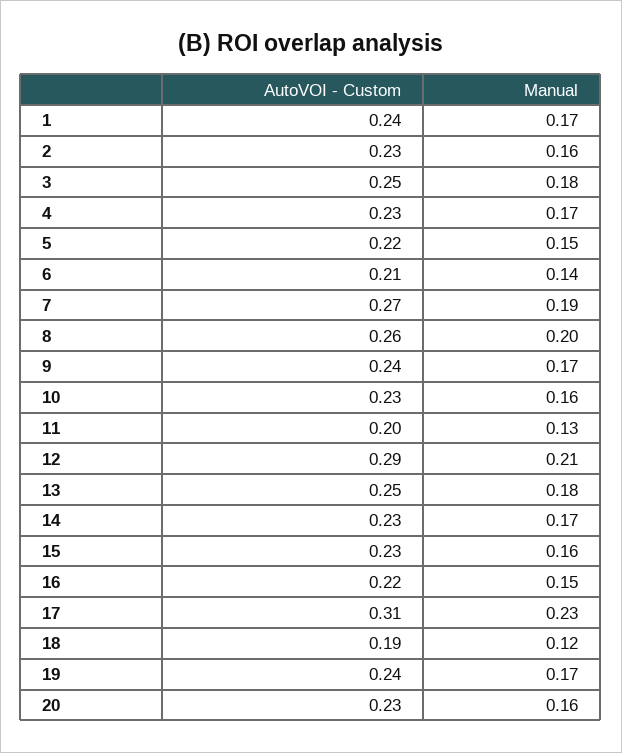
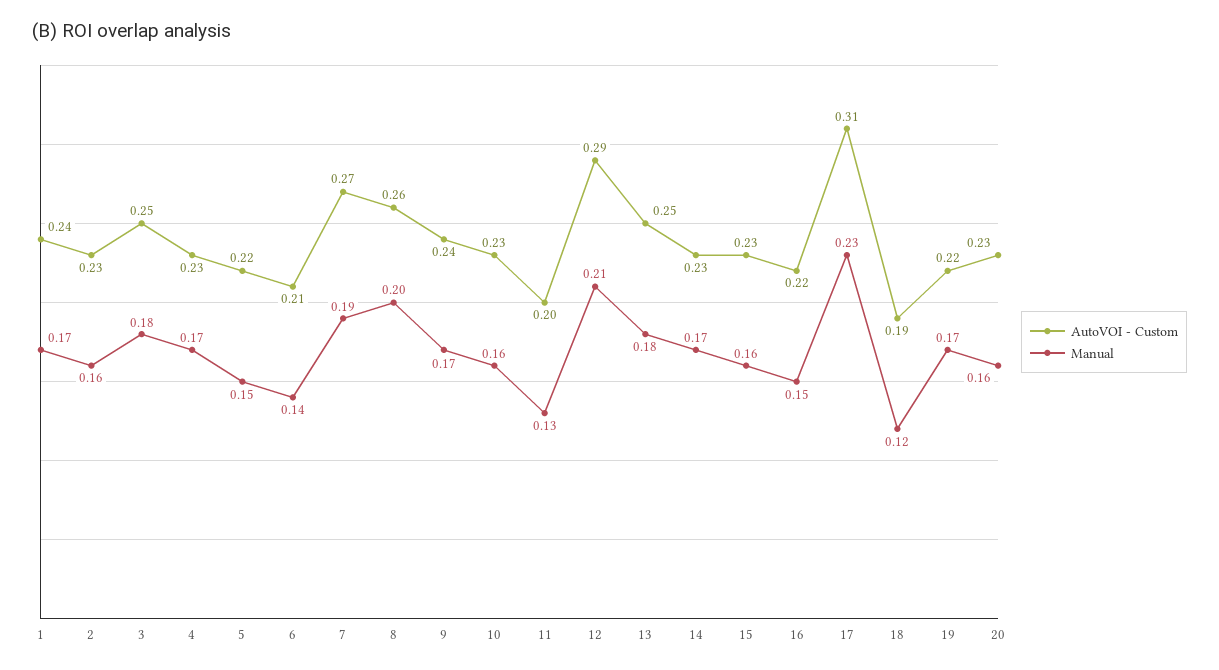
  {
    "AutoVOI - Custom": {
      "1": 0.24,
      "2": 0.23,
      "3": 0.25,
      "4": 0.23,
      "5": 0.22,
      "6": 0.21,
      "7": 0.27,
      "8": 0.26,
      "9": 0.24,
      "10": 0.23,
      "11": 0.2,
      "12": 0.29,
      "13": 0.25,
      "14": 0.23,
      "15": 0.23,
      "16": 0.22,
      "17": 0.31,
      "18": 0.19,
-     "19": 0.24,
+     "19": 0.22,
      "20": 0.23
    },
    "Manual": {
      "1": 0.17,
      "2": 0.16,
      "3": 0.18,
      "4": 0.17,
      "5": 0.15,
      "6": 0.14,
      "7": 0.19,
      "8": 0.2,
      "9": 0.17,
      "10": 0.16,
      "11": 0.13,
      "12": 0.21,
      "13": 0.18,
      "14": 0.17,
      "15": 0.16,
      "16": 0.15,
      "17": 0.23,
      "18": 0.12,
      "19": 0.17,
      "20": 0.16
    }
  }

